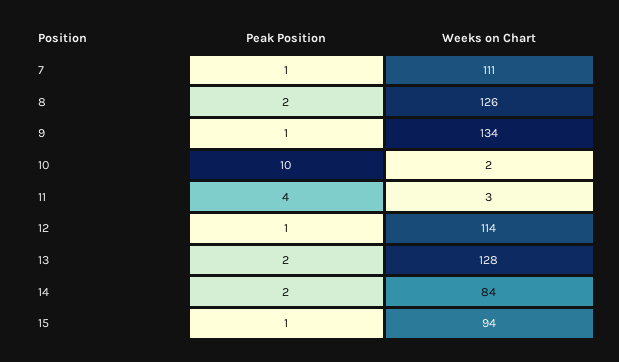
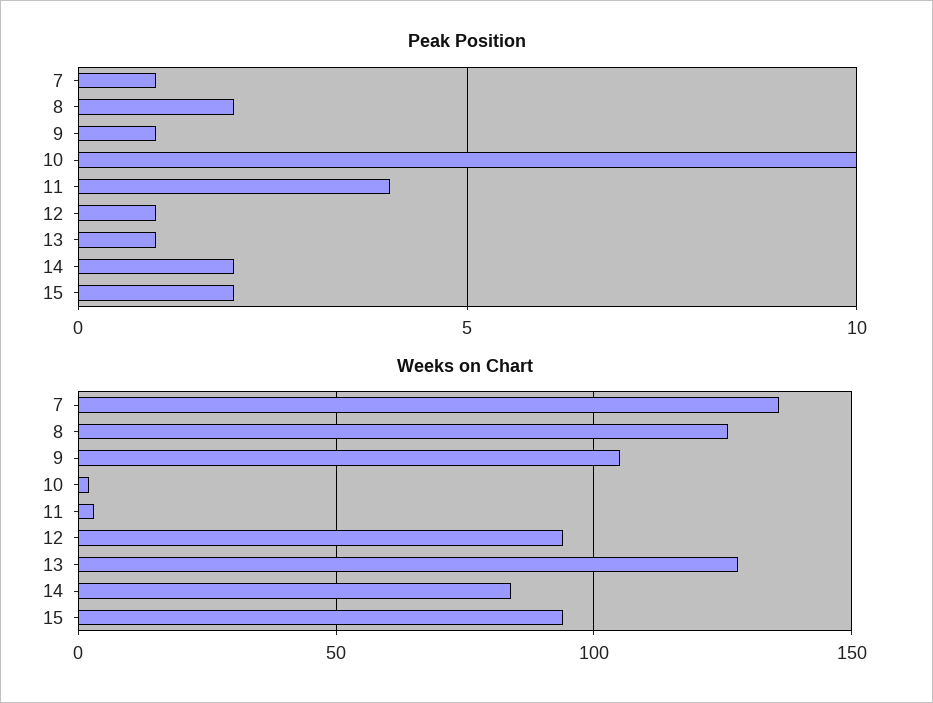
  {
    "Peak Position": {
      "7": 1,
      "8": 2,
      "9": 1,
      "10": 10,
      "11": 4,
      "12": 1,
-     "13": 2,
+     "13": 1,
      "14": 2,
-     "15": 1
+     "15": 2
    },
    "Weeks on Chart": {
-     "7": 111,
+     "7": 135,
      "8": 126,
-     "9": 134,
+     "9": 105,
      "10": 2,
      "11": 3,
-     "12": 114,
+     "12": 95,
      "13": 128,
      "14": 84,
      "15": 94
    }
  }

